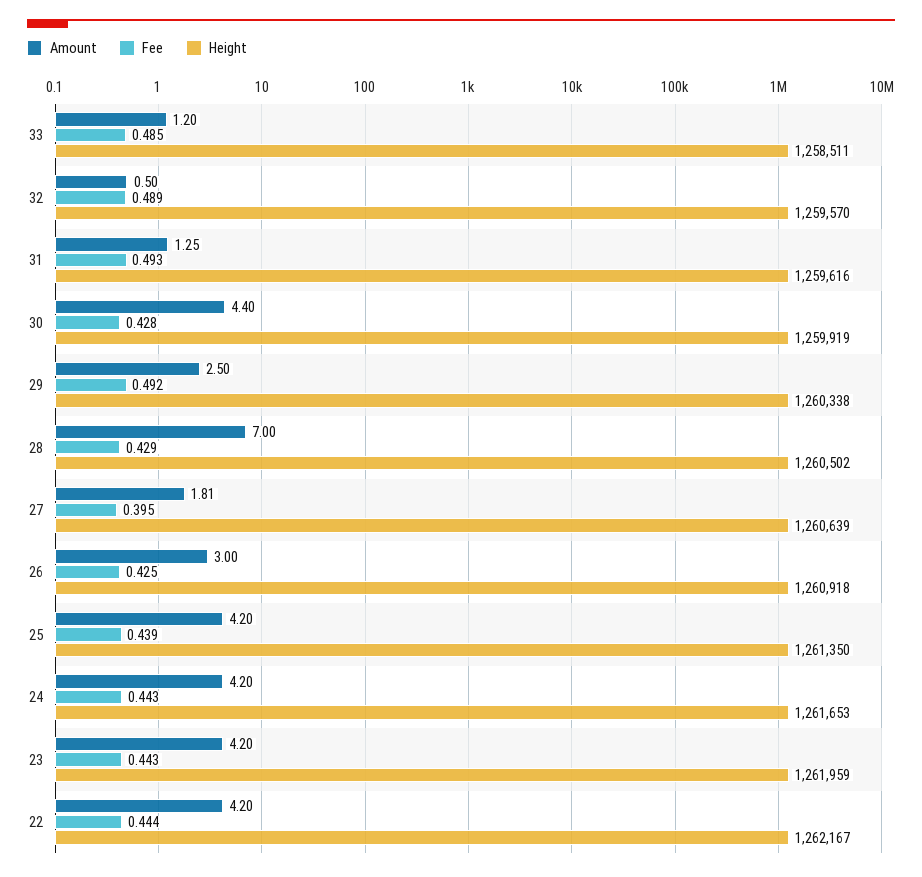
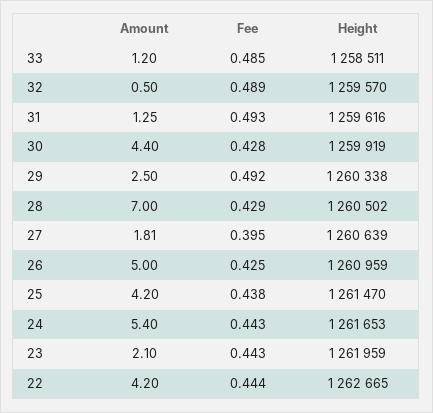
  {
    "Amount": {
      "33": 1.2,
      "32": 0.5,
      "31": 1.25,
      "30": 4.4,
      "29": 2.5,
      "28": 7,
      "27": 1.81,
-     "26": 3,
+     "26": 5,
      "25": 4.2,
-     "24": 4.2,
+     "24": 5.4,
-     "23": 4.2,
+     "23": 2.1,
      "22": 4.2
    },
    "Fee": {
      "33": 0.485,
      "32": 0.489,
      "31": 0.493,
      "30": 0.428,
      "29": 0.492,
      "28": 0.429,
      "27": 0.395,
      "26": 0.425,
-     "25": 0.439,
+     "25": 0.438,
      "24": 0.443,
      "23": 0.443,
      "22": 0.444
    },
    "Height": {
      "33": 1258511,
      "32": 1259570,
      "31": 1259616,
      "30": 1259919,
      "29": 1260338,
      "28": 1260502,
      "27": 1260639,
-     "26": 1260918,
+     "26": 1260959,
-     "25": 1261350,
+     "25": 1261470,
      "24": 1261653,
      "23": 1261959,
-     "22": 1262167
+     "22": 1262665
    }
  }

